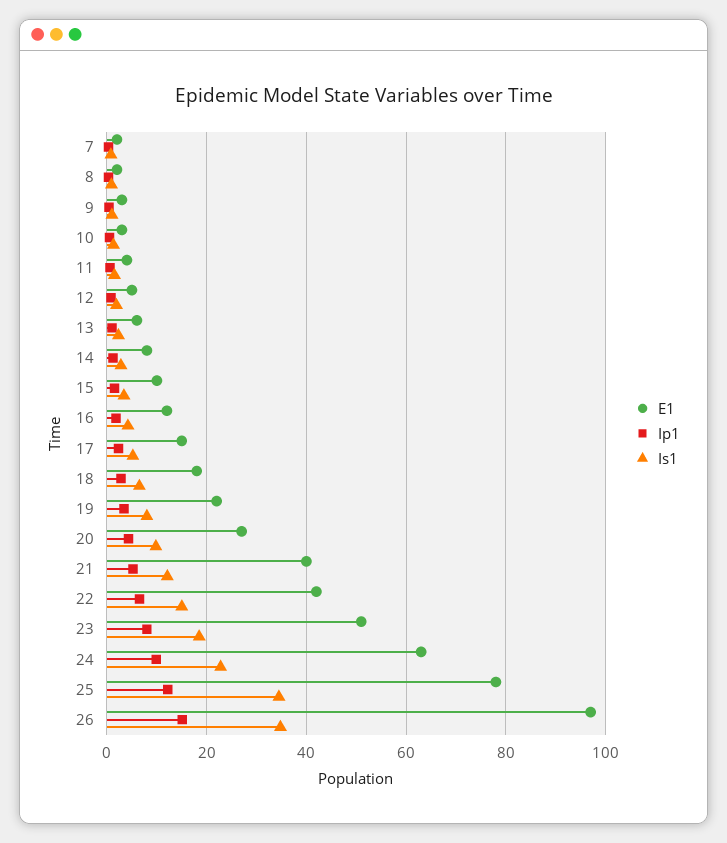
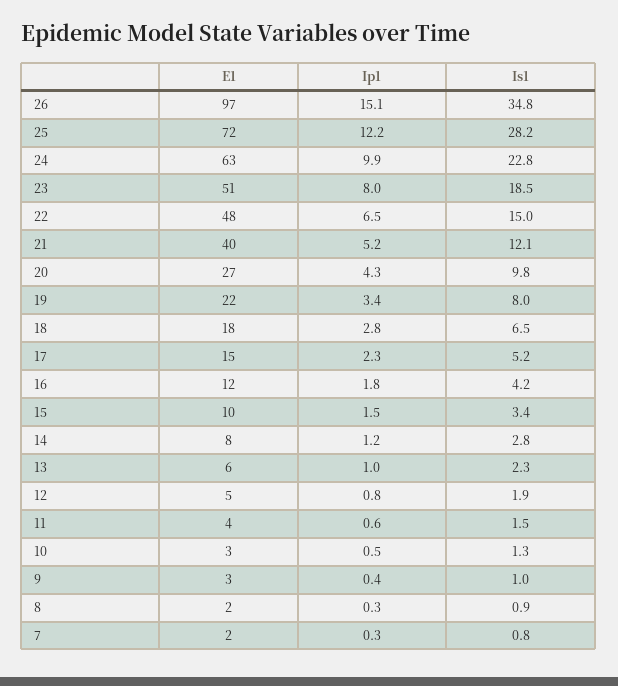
  {
    "E1": {
      "7": 2,
      "8": 2,
      "9": 3,
      "10": 3,
      "11": 4,
      "12": 5,
      "13": 6,
      "14": 8,
      "15": 10,
      "16": 12,
      "17": 15,
      "18": 18,
      "19": 22,
      "20": 27,
      "21": 40,
-     "22": 42,
+     "22": 48,
      "23": 51,
      "24": 63,
-     "25": 78,
+     "25": 72,
      "26": 97
    },
    "Ip1": {
      "7": 0.3,
      "8": 0.3,
      "9": 0.4,
      "10": 0.5,
      "11": 0.6,
      "12": 0.8,
      "13": 1,
      "14": 1.2,
      "15": 1.5,
      "16": 1.8,
      "17": 2.3,
      "18": 2.8,
      "19": 3.4,
      "20": 4.3,
      "21": 5.2,
      "22": 6.5,
      "23": 8,
      "24": 9.9,
      "25": 12.2,
      "26": 15.1
    },
    "Is1": {
      "7": 0.8,
      "8": 0.9,
      "9": 1,
      "10": 1.3,
      "11": 1.5,
      "12": 1.9,
      "13": 2.3,
      "14": 2.8,
      "15": 3.4,
      "16": 4.2,
      "17": 5.2,
      "18": 6.5,
      "19": 8,
      "20": 9.8,
      "21": 12.1,
      "22": 15,
      "23": 18.5,
      "24": 22.8,
-     "25": 34,
+     "25": 28.2,
      "26": 34.8
    }
  }

